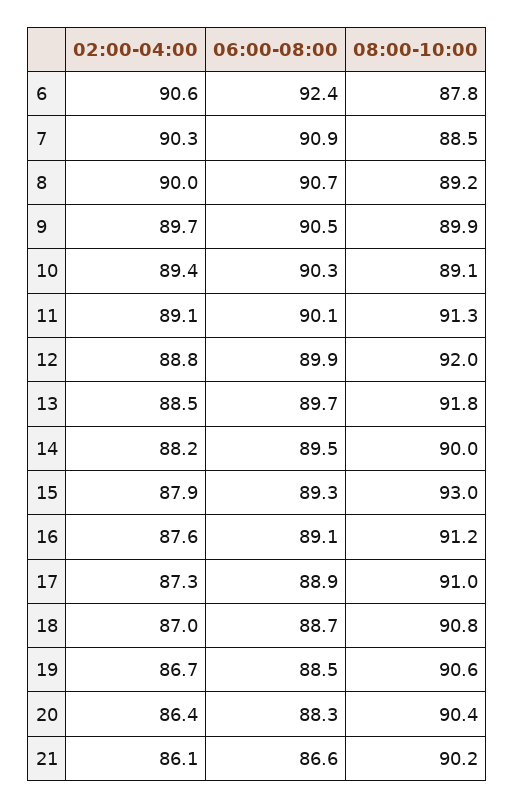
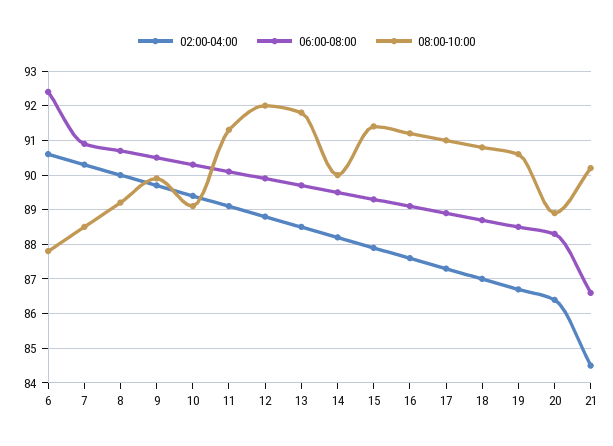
  {
    "02:00-04:00": {
      "6": 90.6,
      "7": 90.3,
      "8": 90,
      "9": 89.7,
      "10": 89.4,
      "11": 89.1,
      "12": 88.8,
      "13": 88.5,
      "14": 88.2,
      "15": 87.9,
      "16": 87.6,
      "17": 87.3,
      "18": 87,
      "19": 86.7,
      "20": 86.4,
-     "21": 86.1
+     "21": 84.5
    },
    "06:00-08:00": {
      "6": 92.4,
      "7": 90.9,
      "8": 90.7,
      "9": 90.5,
      "10": 90.3,
      "11": 90.1,
      "12": 89.9,
      "13": 89.7,
      "14": 89.5,
      "15": 89.3,
      "16": 89.1,
      "17": 88.9,
      "18": 88.7,
      "19": 88.5,
      "20": 88.3,
      "21": 86.6
    },
    "08:00-10:00": {
      "6": 87.8,
      "7": 88.5,
      "8": 89.2,
      "9": 89.9,
      "10": 89.1,
      "11": 91.3,
      "12": 92,
      "13": 91.8,
      "14": 90,
-     "15": 93,
+     "15": 91.5,
      "16": 91.2,
      "17": 91,
      "18": 90.8,
      "19": 90.6,
-     "20": 90.4,
+     "20": 89,
      "21": 90.2
    }
  }

